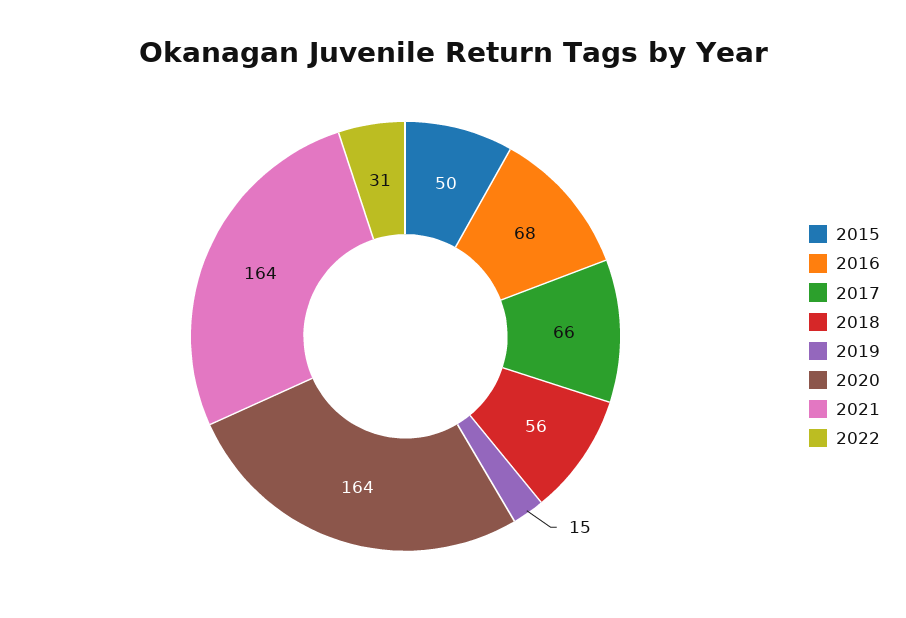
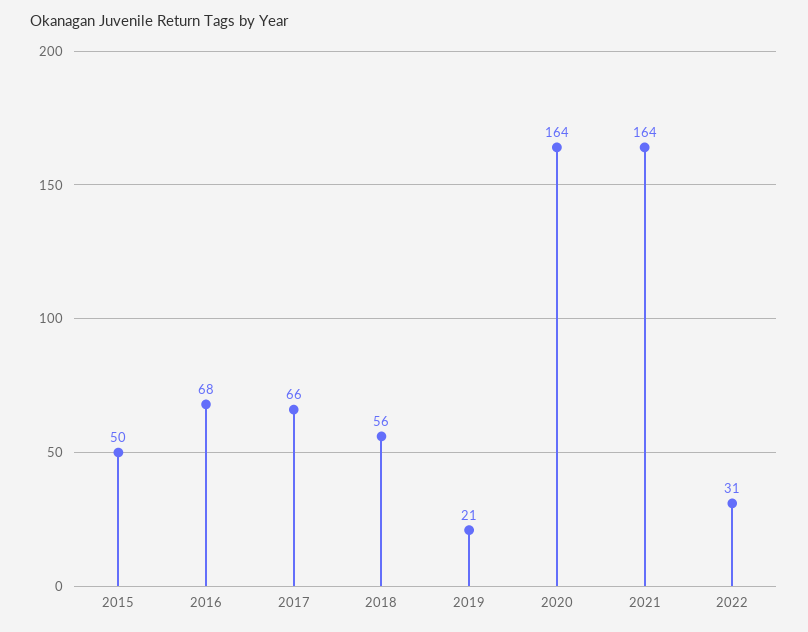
  {
    "2015": 50,
    "2016": 68,
    "2017": 66,
    "2018": 56,
-   "2019": 15,
+   "2019": 21,
    "2020": 164,
    "2021": 164,
    "2022": 31
  }

